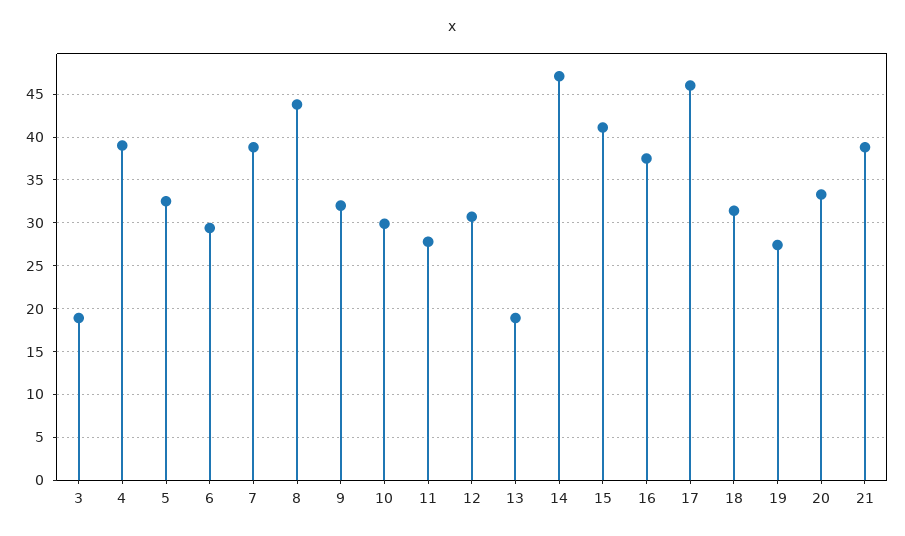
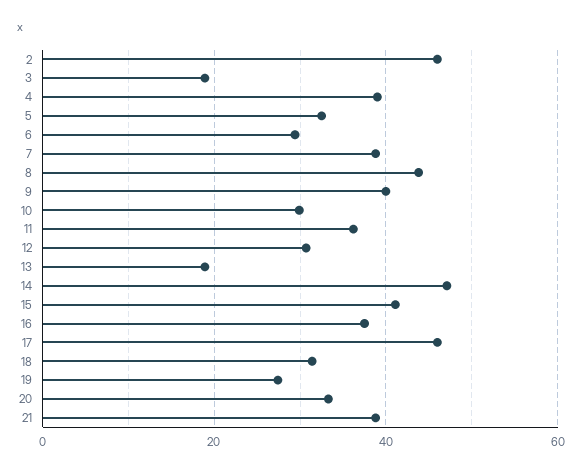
  {
    "3": 19,
    "4": 39,
    "5": 33,
    "6": 29,
    "7": 39,
    "8": 44,
-   "9": 32,
+   "9": 40,
    "10": 30,
-   "11": 28,
+   "11": 36,
    "12": 31,
    "13": 19,
    "14": 47,
    "15": 41,
    "16": 38,
    "17": 46,
    "18": 31,
    "19": 27,
    "20": 33,
-   "21": 39
+   "21": 39,
+   "2": 46
  }

